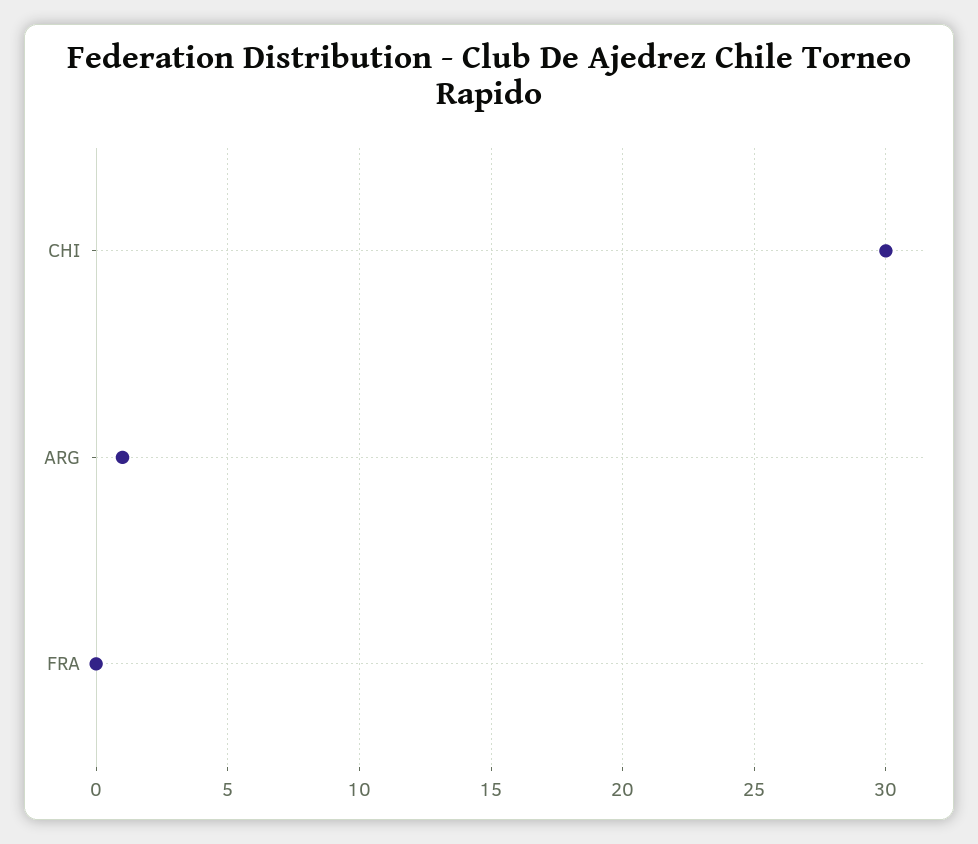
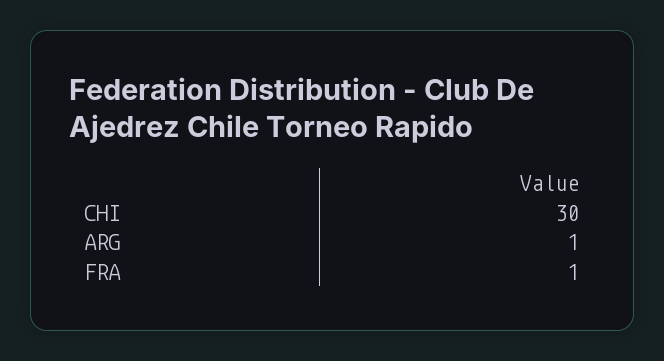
  {
    "CHI": 30,
    "ARG": 1,
-   "FRA": 0
+   "FRA": 1
  }

